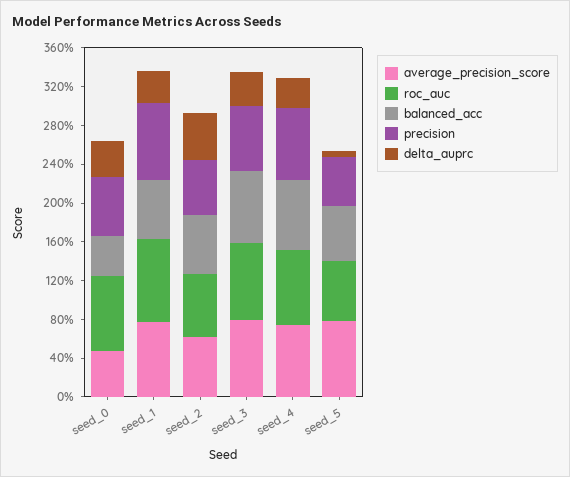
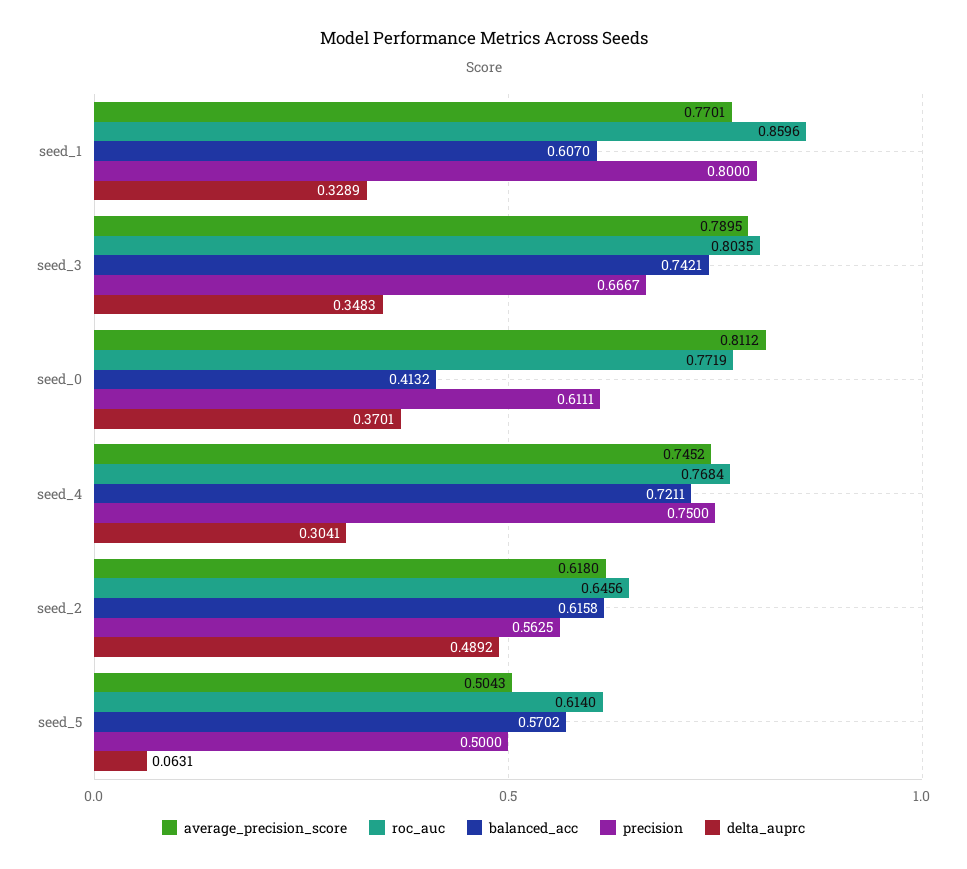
  {
    "average_precision_score": {
-     "seed_0": 0.5,
+     "seed_0": 0.8112,
      "seed_1": 0.7701,
      "seed_2": 0.618,
      "seed_3": 0.7895,
      "seed_4": 0.7452,
-     "seed_5": 0.8
+     "seed_5": 0.5043
    },
    "roc_auc": {
      "seed_0": 0.7719,
      "seed_1": 0.8596,
      "seed_2": 0.6456,
      "seed_3": 0.8035,
      "seed_4": 0.7684,
      "seed_5": 0.614
    },
    "balanced_acc": {
      "seed_0": 0.4132,
      "seed_1": 0.607,
      "seed_2": 0.6158,
      "seed_3": 0.7421,
      "seed_4": 0.7211,
      "seed_5": 0.5702
    },
    "precision": {
      "seed_0": 0.6111,
      "seed_1": 0.8,
      "seed_2": 0.5625,
      "seed_3": 0.6667,
      "seed_4": 0.75,
      "seed_5": 0.5
    },
    "delta_auprc": {
      "seed_0": 0.3701,
      "seed_1": 0.3289,
      "seed_2": 0.4892,
      "seed_3": 0.3483,
      "seed_4": 0.3041,
      "seed_5": 0.0631
    }
  }

